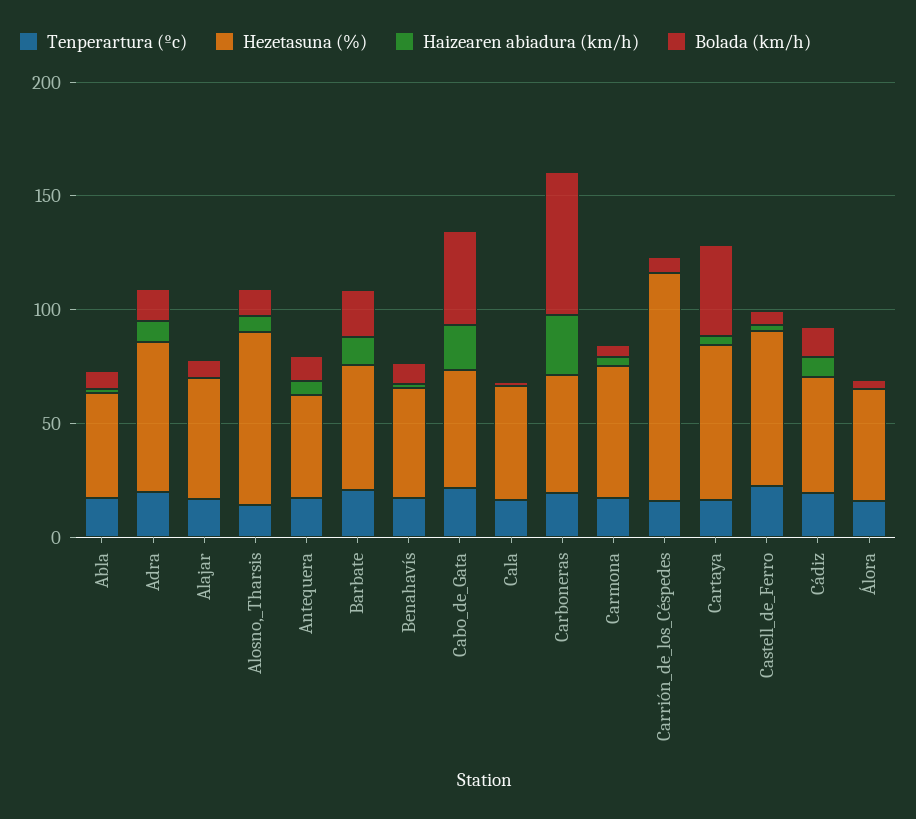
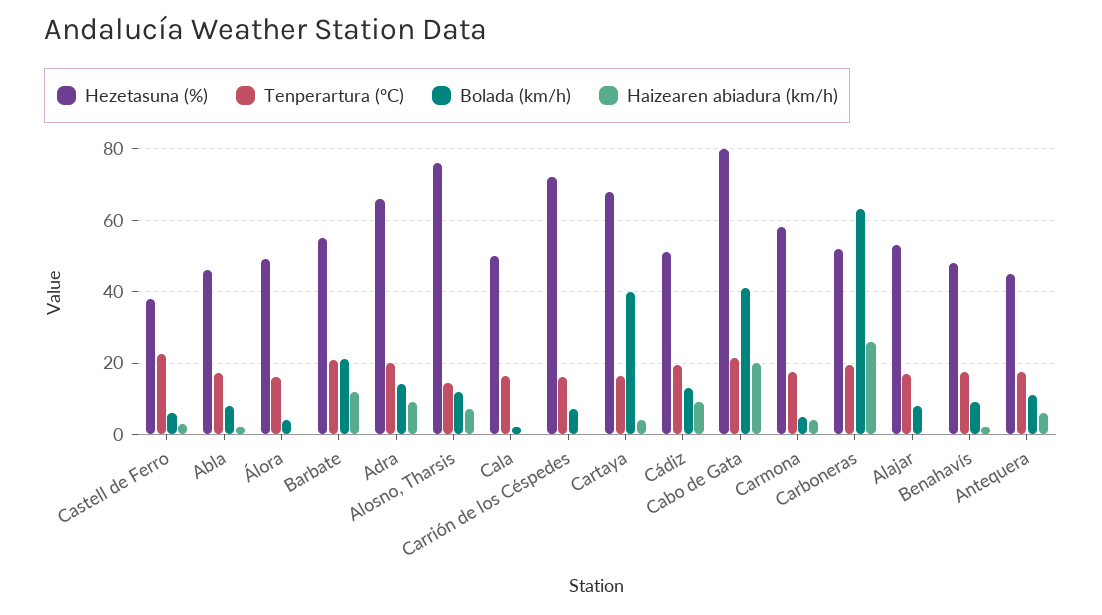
  {
    "Tenperartura (ºc)": {
      "Abla": 18,
      "Adra": 20,
      "Alajar": 16,
      "Alosno,_Tharsis": 14,
      "Antequera": 18,
      "Barbate": 20,
      "Benahavís": 18,
      "Cabo_de_Gata": 22,
      "Cala": 16,
      "Carboneras": 20,
      "Carmona": 18,
      "Carrión_de_los_Céspedes": 16,
      "Cartaya": 16,
      "Castell_de_Ferro": 22,
      "Cádiz": 20,
      "Álora": 16
    },
    "Hezetasuna (%)": {
      "Abla": 46,
      "Adra": 66,
      "Alajar": 54,
      "Alosno,_Tharsis": 76,
      "Antequera": 46,
      "Barbate": 56,
      "Benahavís": 48,
-     "Cabo_de_Gata": 50,
+     "Cabo_de_Gata": 80,
      "Cala": 50,
      "Carboneras": 52,
      "Carmona": 58,
-     "Carrión_de_los_Céspedes": 100,
+     "Carrión_de_los_Céspedes": 72,
      "Cartaya": 68,
-     "Castell_de_Ferro": 70,
+     "Castell_de_Ferro": 38,
      "Cádiz": 52,
      "Álora": 50
    },
    "Haizearen abiadura (km/h)": {
      "Abla": 2,
      "Adra": 10,
      "Alajar": 0,
      "Alosno,_Tharsis": 8,
      "Antequera": 6,
      "Barbate": 12,
      "Benahavís": 2,
      "Cabo_de_Gata": 20,
      "Cala": 0,
      "Carboneras": 26,
      "Carmona": 4,
      "Carrión_de_los_Céspedes": 0,
      "Cartaya": 4,
      "Castell_de_Ferro": 4,
      "Cádiz": 10,
      "Álora": 0
    },
    "Bolada (km/h)": {
      "Abla": 8,
      "Adra": 14,
      "Alajar": 8,
      "Alosno,_Tharsis": 12,
      "Antequera": 12,
      "Barbate": 22,
      "Benahavís": 10,
      "Cabo_de_Gata": 42,
      "Cala": 2,
      "Carboneras": 64,
      "Carmona": 6,
      "Carrión_de_los_Céspedes": 8,
      "Cartaya": 40,
      "Castell_de_Ferro": 6,
      "Cádiz": 14,
      "Álora": 4
    }
  }

